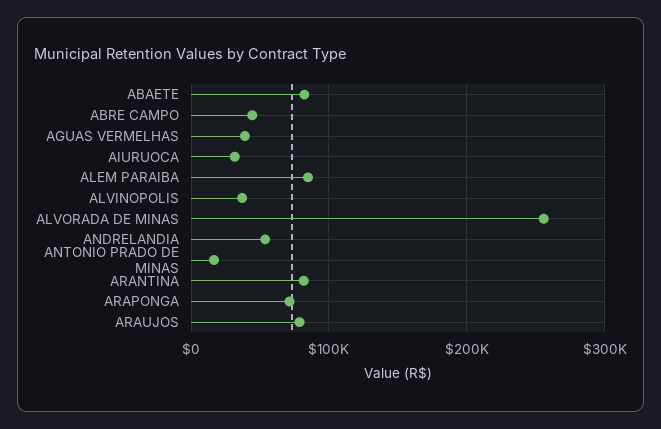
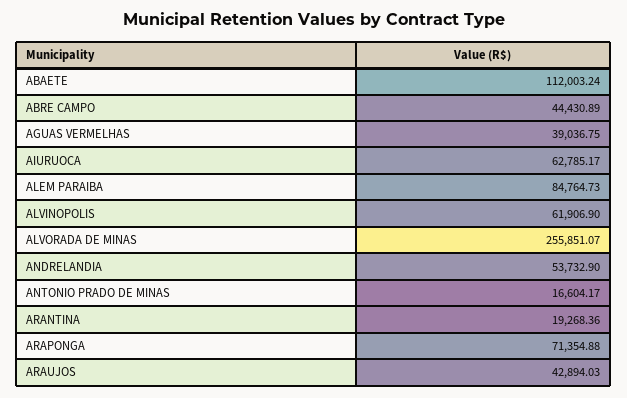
  {
-   "ABAETE": 80000,
+   "ABAETE": 112003.24,
    "ABRE CAMPO": 44430.89,
    "AGUAS VERMELHAS": 39036.75,
-   "AIURUOCA": 30000,
+   "AIURUOCA": 62785.17,
    "ALEM PARAIBA": 84764.73,
-   "ALVINOPOLIS": 40000,
+   "ALVINOPOLIS": 61906.9,
    "ALVORADA DE MINAS": 255851.07,
    "ANDRELANDIA": 53732.9,
    "ANTONIO PRADO DE MINAS": 16604.17,
-   "ARANTINA": 80000,
+   "ARANTINA": 19268.36,
    "ARAPONGA": 71354.88,
-   "ARAUJOS": 80000
+   "ARAUJOS": 42894.03
  }

